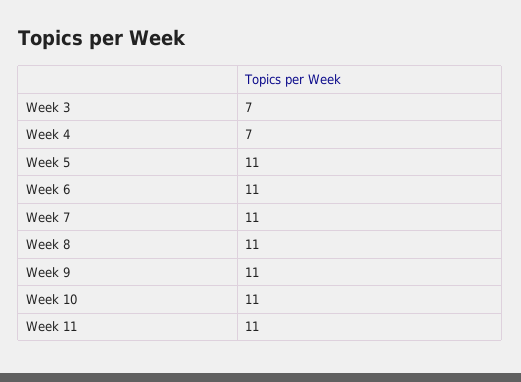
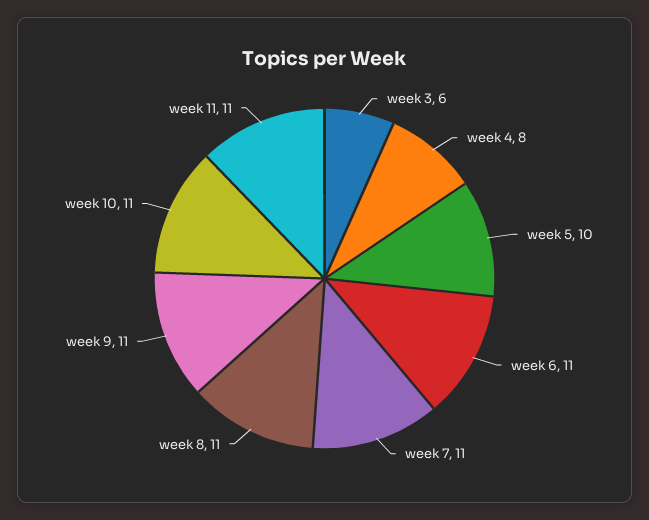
  {
-   "Week 3": 7,
+   "Week 3": 6,
-   "Week 4": 7,
+   "Week 4": 8,
-   "Week 5": 11,
+   "Week 5": 10,
    "Week 6": 11,
    "Week 7": 11,
    "Week 8": 11,
    "Week 9": 11,
    "Week 10": 11,
    "Week 11": 11
  }

